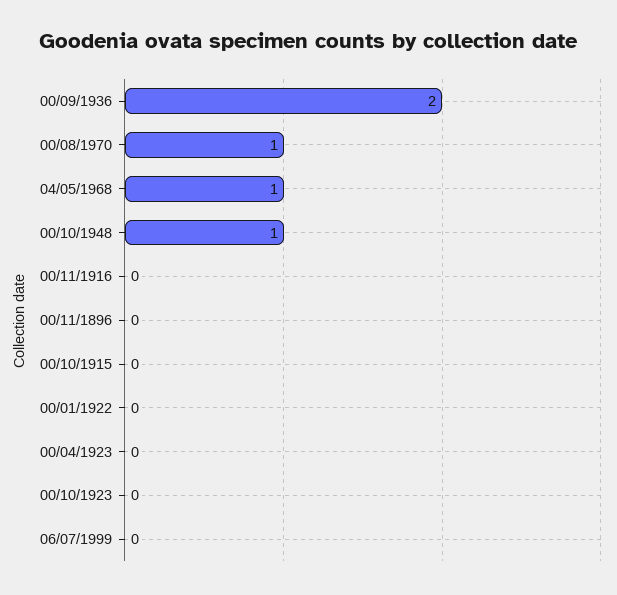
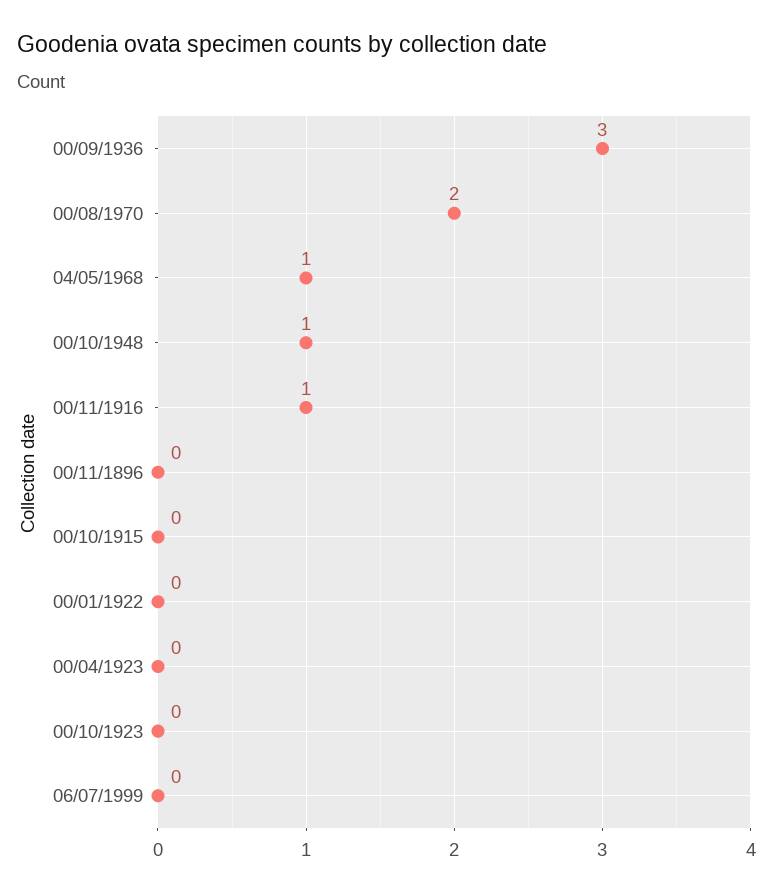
  {
-   "00/09/1936": 2,
+   "00/09/1936": 3,
-   "00/08/1970": 1,
+   "00/08/1970": 2,
    "04/05/1968": 1,
    "00/10/1948": 1,
-   "00/11/1916": 0,
+   "00/11/1916": 1,
    "00/11/1896": 0,
    "00/10/1915": 0,
    "00/01/1922": 0,
    "00/04/1923": 0,
    "00/10/1923": 0,
    "06/07/1999": 0
  }

